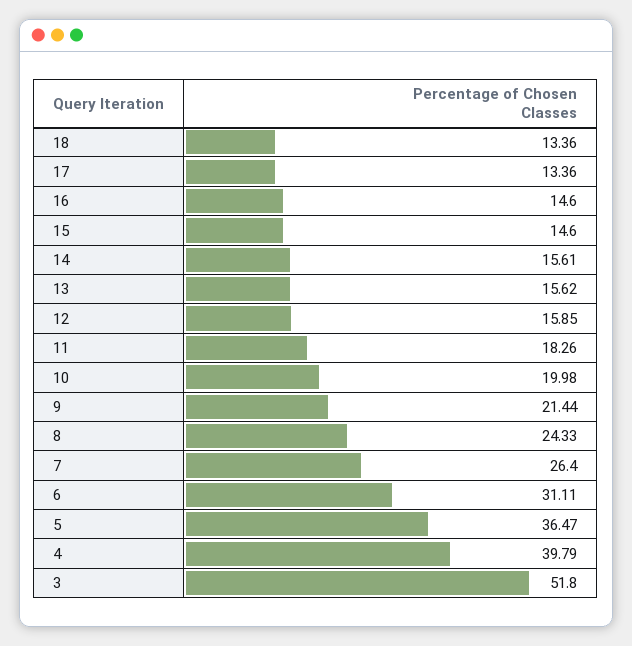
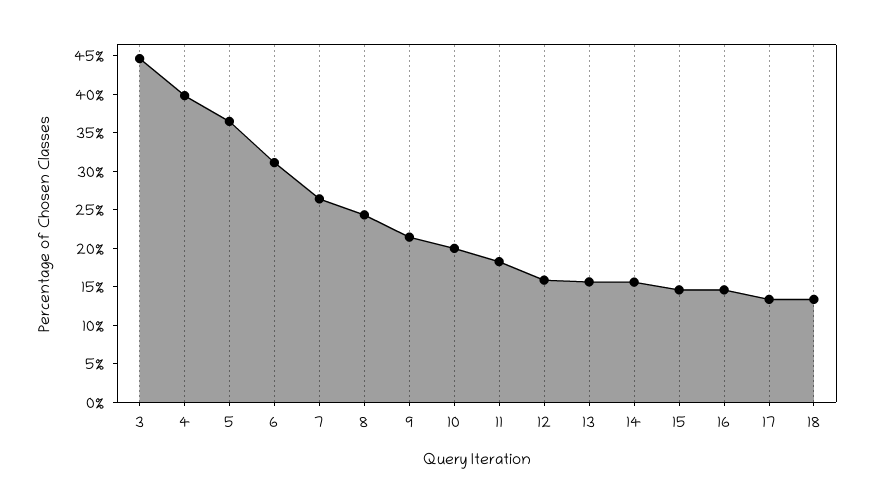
  {
    "18": 13.36,
    "17": 13.36,
    "16": 14.6,
    "15": 14.6,
    "14": 15.61,
    "13": 15.62,
    "12": 15.85,
    "11": 18.26,
    "10": 19.98,
    "9": 21.44,
    "8": 24.33,
    "7": 26.4,
    "6": 31.11,
    "5": 36.47,
    "4": 39.79,
-   "3": 51.8
+   "3": 45
  }

